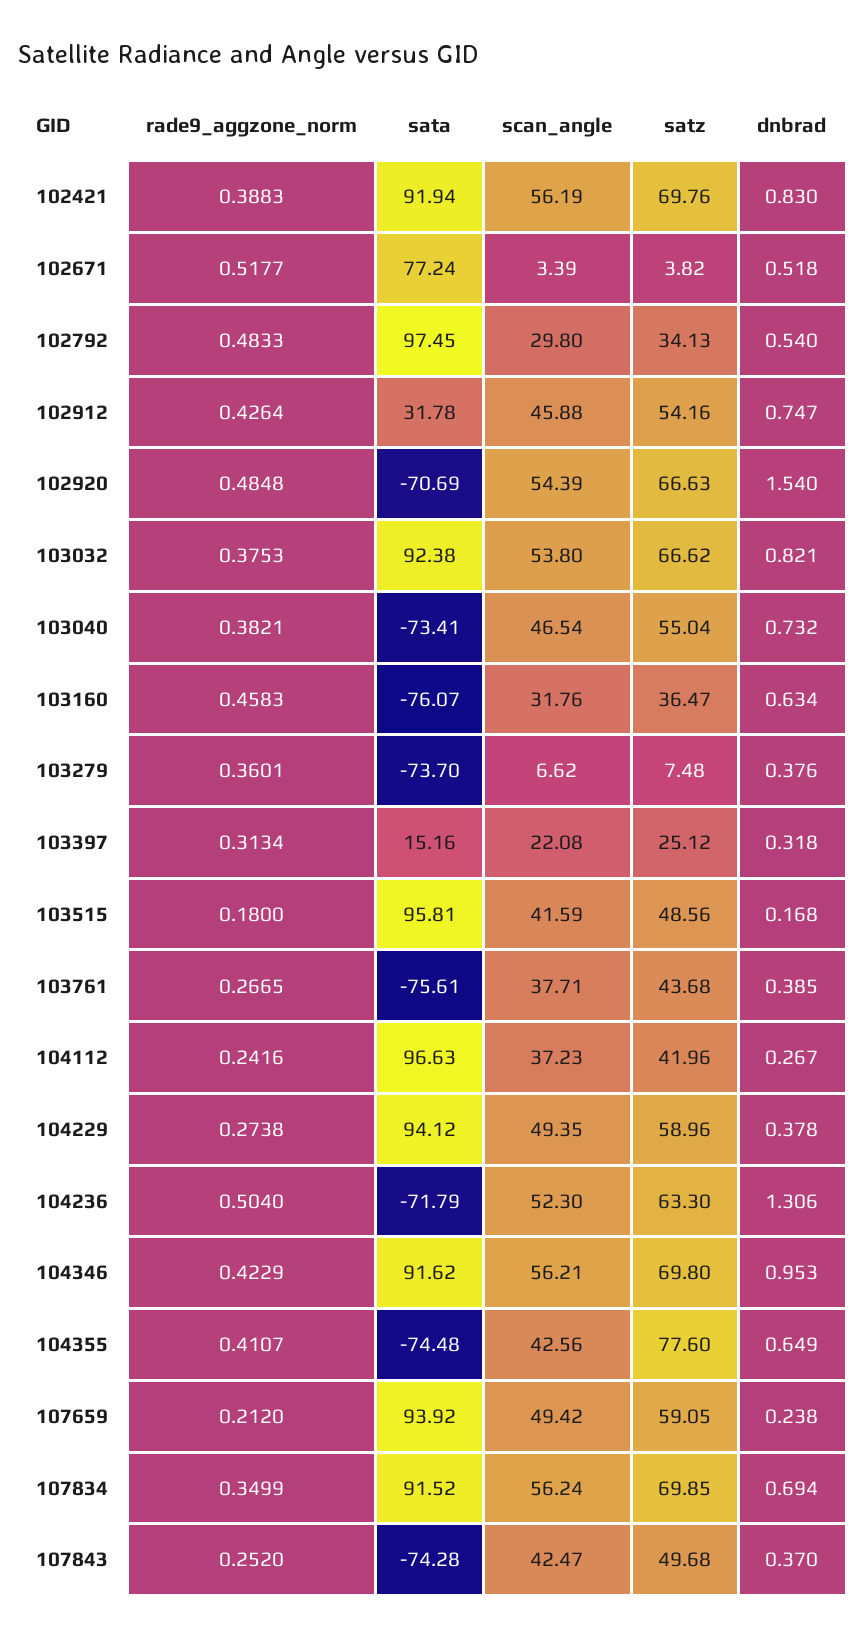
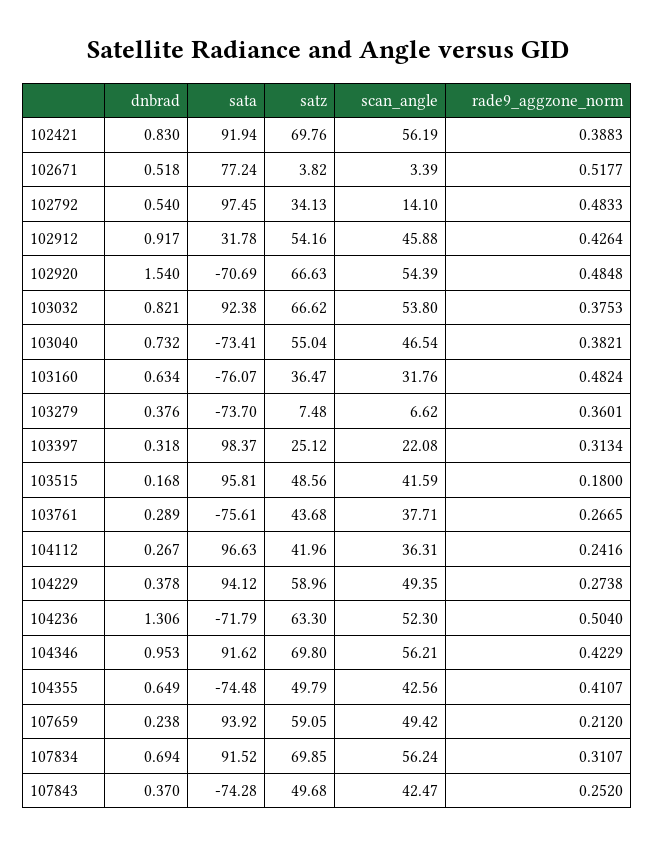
  {
    "rade9_aggzone_norm": {
      "102421": 0.3883,
      "102671": 0.5177,
      "102792": 0.4833,
      "102912": 0.4264,
      "102920": 0.4848,
      "103032": 0.3753,
      "103040": 0.3821,
-     "103160": 0.4583,
+     "103160": 0.4824,
      "103279": 0.3601,
      "103397": 0.3134,
      "103515": 0.18,
      "103761": 0.2665,
      "104112": 0.2416,
      "104229": 0.2738,
      "104236": 0.504,
      "104346": 0.4229,
      "104355": 0.4107,
      "107659": 0.212,
-     "107834": 0.3499,
+     "107834": 0.3107,
      "107843": 0.252
    },
    "sata": {
      "102421": 91.94,
      "102671": 77.24,
      "102792": 97.45,
      "102912": 31.78,
      "102920": -70.69,
      "103032": 92.38,
      "103040": -73.41,
      "103160": -76.07,
      "103279": -73.7,
-     "103397": 15.16,
+     "103397": 98.37,
      "103515": 95.81,
      "103761": -75.61,
      "104112": 96.63,
      "104229": 94.12,
      "104236": -71.79,
      "104346": 91.62,
      "104355": -74.48,
      "107659": 93.92,
      "107834": 91.52,
      "107843": -74.28
    },
    "scan_angle": {
      "102421": 56.19,
      "102671": 3.39,
-     "102792": 29.8,
+     "102792": 14.1,
      "102912": 45.88,
      "102920": 54.39,
      "103032": 53.8,
      "103040": 46.54,
      "103160": 31.76,
      "103279": 6.62,
      "103397": 22.08,
      "103515": 41.59,
      "103761": 37.71,
-     "104112": 37.23,
+     "104112": 36.31,
      "104229": 49.35,
      "104236": 52.3,
      "104346": 56.21,
      "104355": 42.56,
      "107659": 49.42,
      "107834": 56.24,
      "107843": 42.47
    },
    "satz": {
      "102421": 69.76,
      "102671": 3.82,
      "102792": 34.13,
      "102912": 54.16,
      "102920": 66.63,
      "103032": 66.62,
      "103040": 55.04,
      "103160": 36.47,
      "103279": 7.48,
      "103397": 25.12,
      "103515": 48.56,
      "103761": 43.68,
      "104112": 41.96,
      "104229": 58.96,
      "104236": 63.3,
      "104346": 69.8,
-     "104355": 77.6,
+     "104355": 49.79,
      "107659": 59.05,
      "107834": 69.85,
      "107843": 49.68
    },
    "dnbrad": {
      "102421": 0.83,
      "102671": 0.518,
      "102792": 0.54,
-     "102912": 0.747,
+     "102912": 0.917,
      "102920": 1.54,
      "103032": 0.821,
      "103040": 0.732,
      "103160": 0.634,
      "103279": 0.376,
      "103397": 0.318,
      "103515": 0.168,
-     "103761": 0.385,
+     "103761": 0.289,
      "104112": 0.267,
      "104229": 0.378,
      "104236": 1.306,
      "104346": 0.953,
      "104355": 0.649,
      "107659": 0.238,
      "107834": 0.694,
      "107843": 0.37
    }
  }

